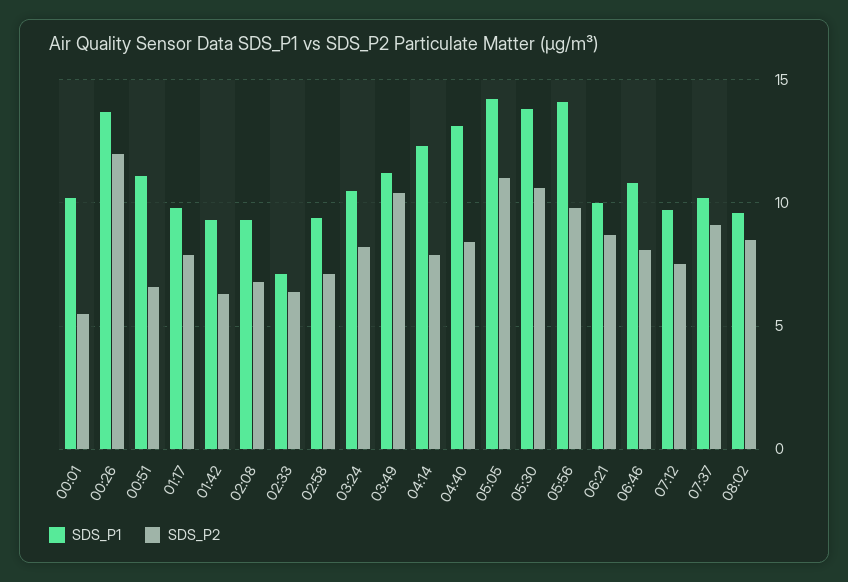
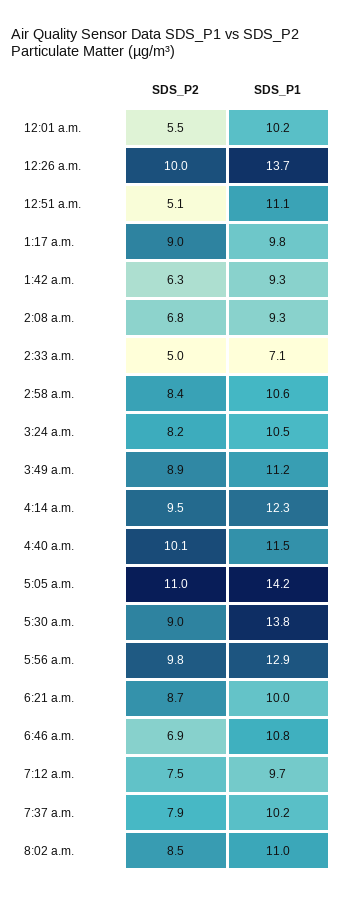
  {
    "SDS_P1": {
      "00:01": 10.2,
      "00:26": 13.7,
      "00:51": 11.1,
      "01:17": 9.8,
      "01:42": 9.3,
      "02:08": 9.3,
      "02:33": 7.1,
-     "02:58": 9.5,
+     "02:58": 10.6,
      "03:24": 10.5,
      "03:49": 11.2,
      "04:14": 12.3,
-     "04:40": 13,
+     "04:40": 11.5,
      "05:05": 14.2,
      "05:30": 13.8,
-     "05:56": 14,
+     "05:56": 12.9,
      "06:21": 10,
      "06:46": 10.8,
      "07:12": 9.7,
      "07:37": 10.2,
-     "08:02": 9.5
+     "08:02": 11
    },
    "SDS_P2": {
      "00:01": 5.5,
-     "00:26": 12,
+     "00:26": 10,
-     "00:51": 6.5,
+     "00:51": 5.1,
-     "01:17": 8,
+     "01:17": 9,
      "01:42": 6.3,
      "02:08": 6.8,
-     "02:33": 6.5,
+     "02:33": 5,
-     "02:58": 7,
+     "02:58": 8.4,
      "03:24": 8.2,
-     "03:49": 10.5,
+     "03:49": 8.9,
-     "04:14": 8,
+     "04:14": 9.5,
-     "04:40": 8.5,
+     "04:40": 10.1,
      "05:05": 11,
-     "05:30": 10.5,
+     "05:30": 9,
      "05:56": 9.8,
      "06:21": 8.7,
-     "06:46": 8,
+     "06:46": 6.9,
      "07:12": 7.5,
-     "07:37": 9,
+     "07:37": 7.9,
      "08:02": 8.5
    }
  }

